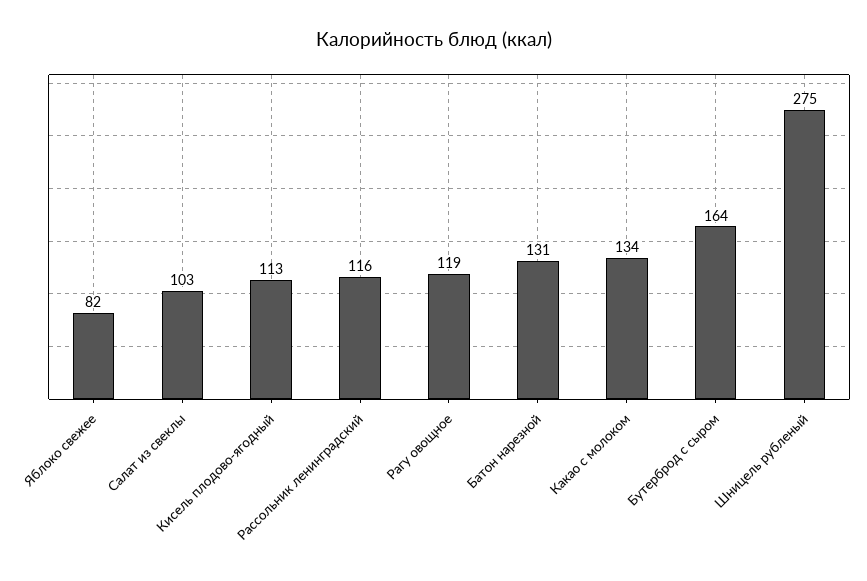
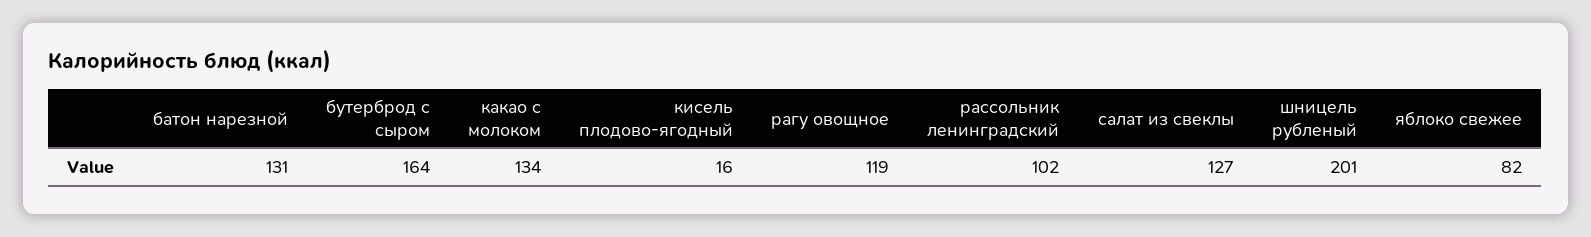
  {
    "Яблоко свежее": 82,
-   "Салат из свеклы": 103,
+   "Салат из свеклы": 127,
-   "Кисель плодово-ягодный": 113,
+   "Кисель плодово-ягодный": 16,
-   "Рассольник ленинградский": 116,
+   "Рассольник ленинградский": 102,
    "Рагу овощное": 119,
    "Батон нарезной": 131,
    "Какао с молоком": 134,
    "Бутерброд с сыром": 164,
-   "Шницель рубленый": 275
+   "Шницель рубленый": 201
  }

